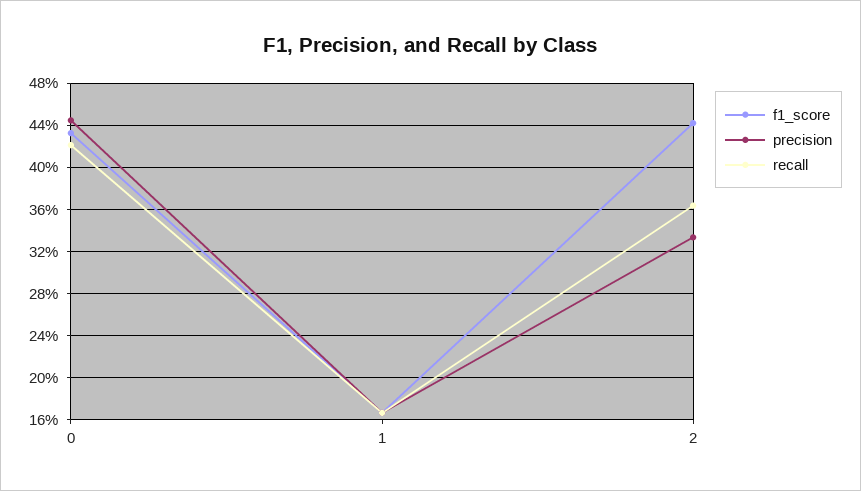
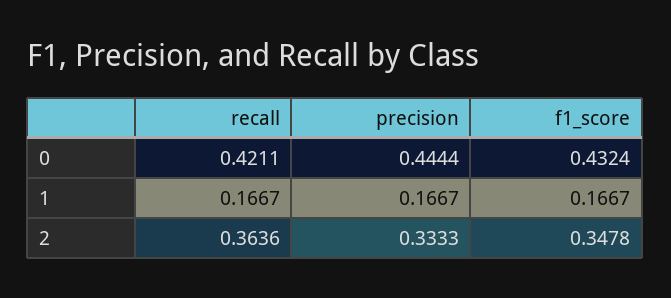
  {
    "f1_score": {
      "0": 0.4324,
      "1": 0.1667,
-     "2": 0.44
+     "2": 0.3478
    },
    "precision": {
      "0": 0.4444,
      "1": 0.1667,
      "2": 0.3333
    },
    "recall": {
      "0": 0.4211,
      "1": 0.1667,
      "2": 0.3636
    }
  }

